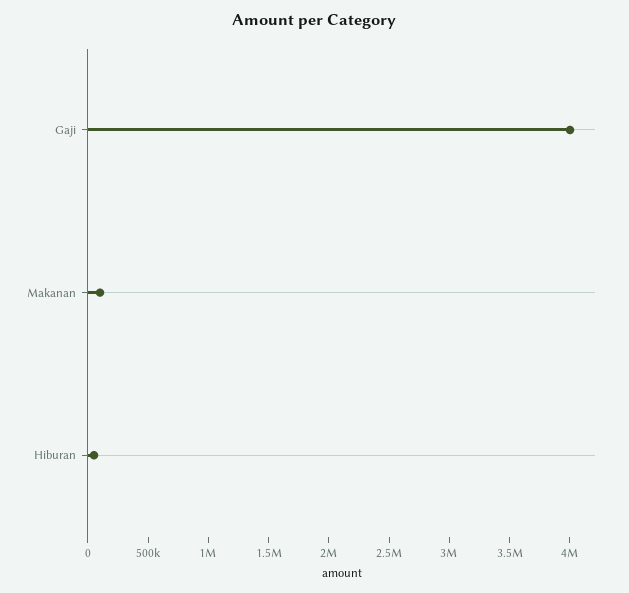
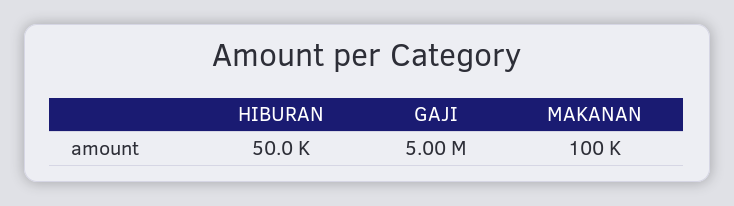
  {
-   "Gaji": 4000000,
+   "Gaji": 5000000,
    "Makanan": 100000,
    "Hiburan": 50000
  }

